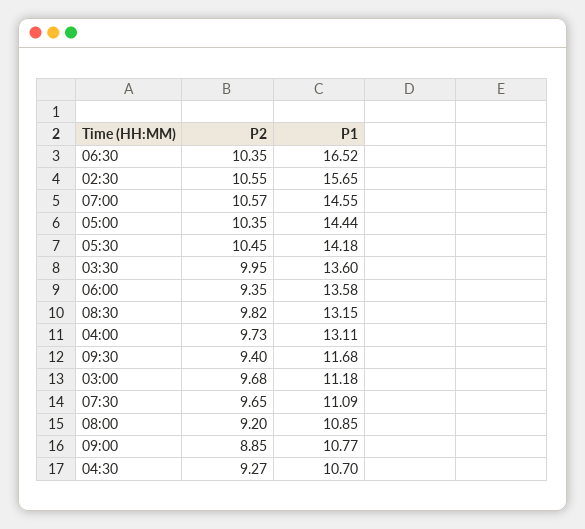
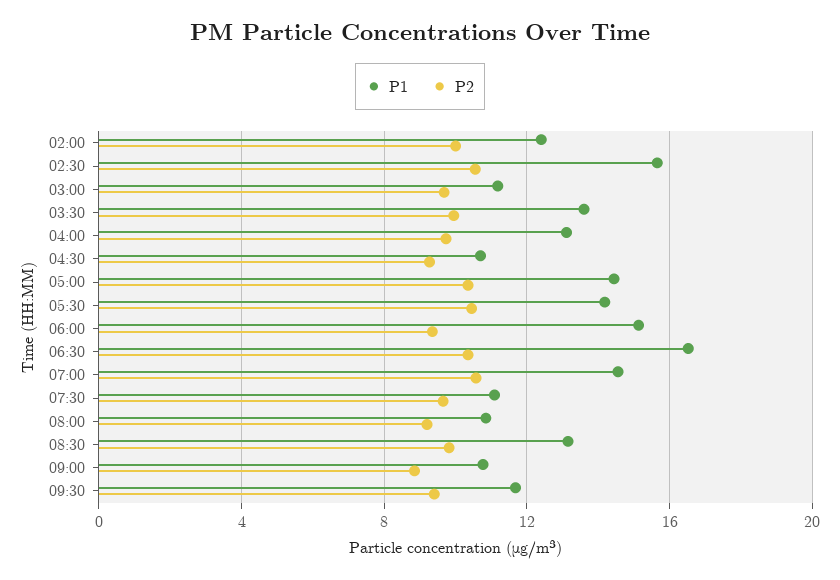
  {
    "P2": {
      "06:30": 10.35,
      "02:30": 10.55,
      "07:00": 10.57,
      "05:00": 10.35,
      "05:30": 10.45,
      "03:30": 9.95,
      "06:00": 9.35,
      "08:30": 9.82,
      "04:00": 9.73,
      "09:30": 9.4,
      "03:00": 9.68,
      "07:30": 9.65,
      "08:00": 9.2,
      "09:00": 8.85,
-     "04:30": 9.27
+     "04:30": 9.27,
+     "02:00": 10
    },
    "P1": {
      "06:30": 16.52,
      "02:30": 15.65,
      "07:00": 14.55,
      "05:00": 14.44,
      "05:30": 14.18,
      "03:30": 13.6,
-     "06:00": 13.58,
+     "06:00": 15,
      "08:30": 13.15,
      "04:00": 13.11,
      "09:30": 11.68,
      "03:00": 11.18,
      "07:30": 11.09,
      "08:00": 10.85,
      "09:00": 10.77,
-     "04:30": 10.7
+     "04:30": 10.7,
+     "02:00": 12.5
    }
  }

